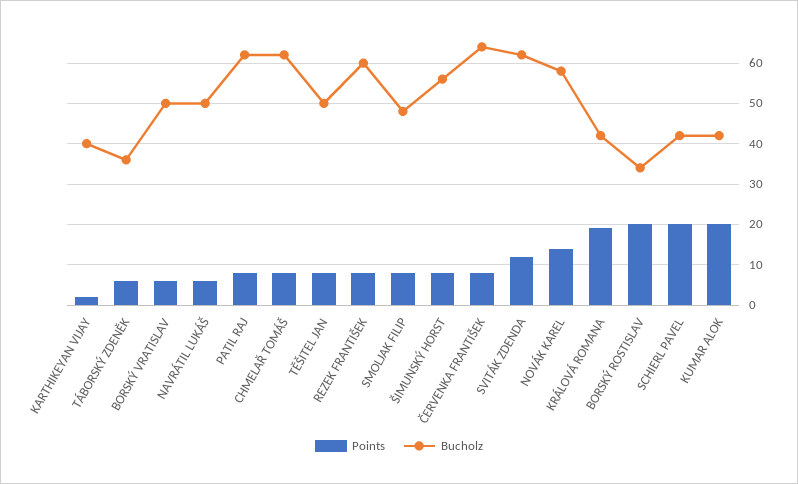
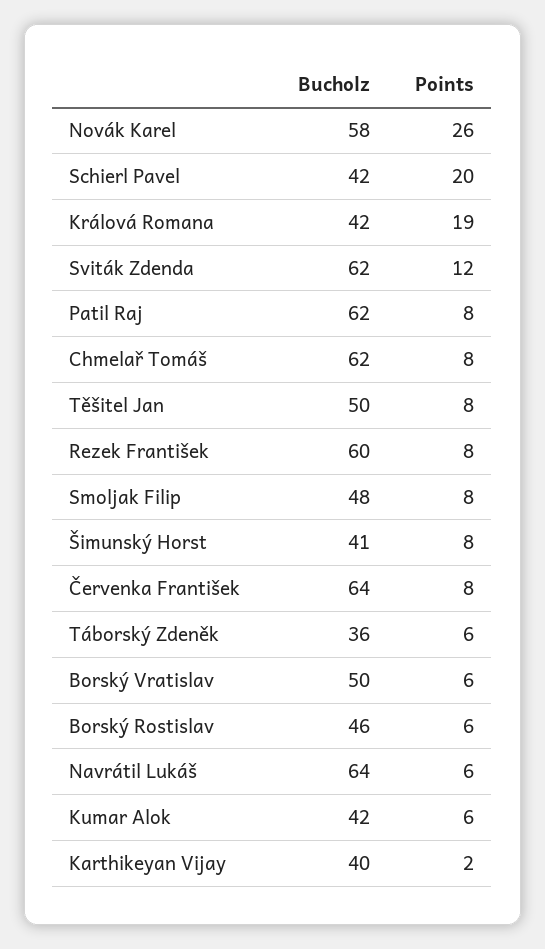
  {
    "Points": {
      "KARTHIKEYAN VIJAY": 2,
      "TÁBORSKÝ ZDENĚK": 6,
      "BORSKÝ VRATISLAV": 6,
      "NAVRÁTIL LUKÁŠ": 6,
      "PATIL RAJ": 8,
      "CHMELAŘ TOMÁŠ": 8,
      "TĚŠITEL JAN": 8,
      "REZEK FRANTIŠEK": 8,
      "SMOLJAK FILIP": 8,
      "ŠIMUNSKÝ HORST": 8,
      "ČERVENKA FRANTIŠEK": 8,
      "SVITÁK ZDENDA": 12,
-     "NOVÁK KAREL": 15,
+     "NOVÁK KAREL": 26,
      "KRÁLOVÁ ROMANA": 19,
-     "BORSKÝ ROSTISLAV": 20,
+     "BORSKÝ ROSTISLAV": 6,
      "SCHIERL PAVEL": 20,
-     "KUMAR ALOK": 20
+     "KUMAR ALOK": 6
    },
    "Bucholz": {
      "KARTHIKEYAN VIJAY": 40,
      "TÁBORSKÝ ZDENĚK": 36,
      "BORSKÝ VRATISLAV": 50,
-     "NAVRÁTIL LUKÁŠ": 50,
+     "NAVRÁTIL LUKÁŠ": 64,
      "PATIL RAJ": 62,
      "CHMELAŘ TOMÁŠ": 62,
      "TĚŠITEL JAN": 50,
      "REZEK FRANTIŠEK": 60,
      "SMOLJAK FILIP": 48,
-     "ŠIMUNSKÝ HORST": 55,
+     "ŠIMUNSKÝ HORST": 41,
      "ČERVENKA FRANTIŠEK": 64,
      "SVITÁK ZDENDA": 62,
      "NOVÁK KAREL": 58,
      "KRÁLOVÁ ROMANA": 42,
-     "BORSKÝ ROSTISLAV": 35,
+     "BORSKÝ ROSTISLAV": 46,
      "SCHIERL PAVEL": 42,
      "KUMAR ALOK": 42
    }
  }

